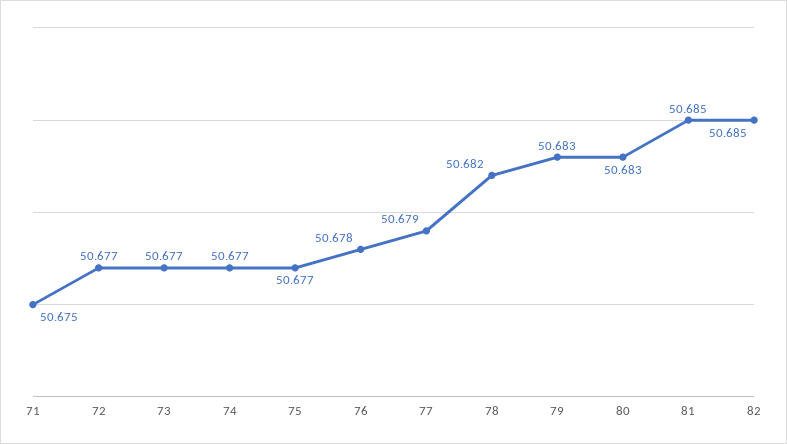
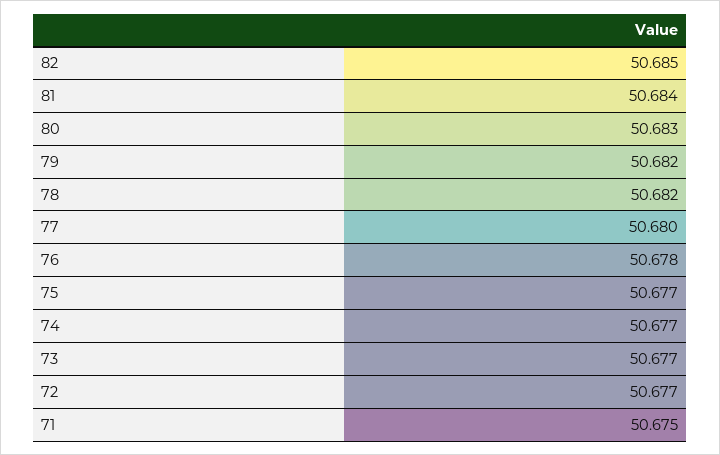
  {
    "71": 50.675,
    "72": 50.677,
    "73": 50.677,
    "74": 50.677,
    "75": 50.677,
    "76": 50.678,
-   "77": 50.679,
+   "77": 50.68,
    "78": 50.682,
-   "79": 50.683,
+   "79": 50.682,
    "80": 50.683,
-   "81": 50.685,
+   "81": 50.684,
    "82": 50.685
  }

